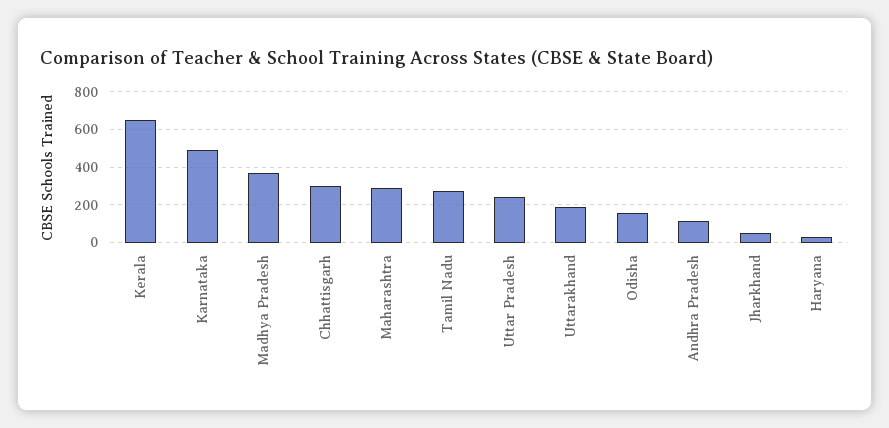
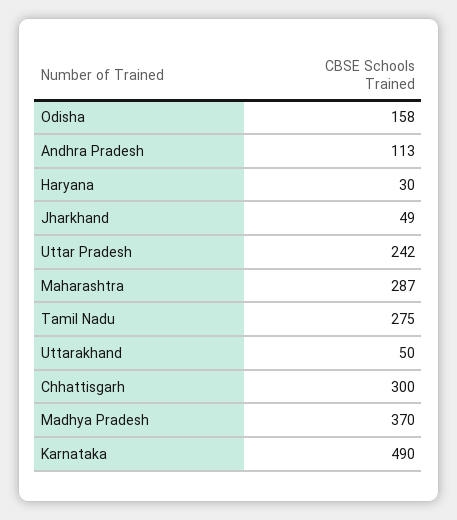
  {
-   "Kerala": 650,
    "Karnataka": 490,
    "Madhya Pradesh": 370,
    "Chhattisgarh": 300,
    "Maharashtra": 287,
    "Tamil Nadu": 275,
    "Uttar Pradesh": 242,
-   "Uttarakhand": 200,
+   "Uttarakhand": 50,
    "Odisha": 158,
    "Andhra Pradesh": 113,
    "Jharkhand": 49,
    "Haryana": 30
  }

